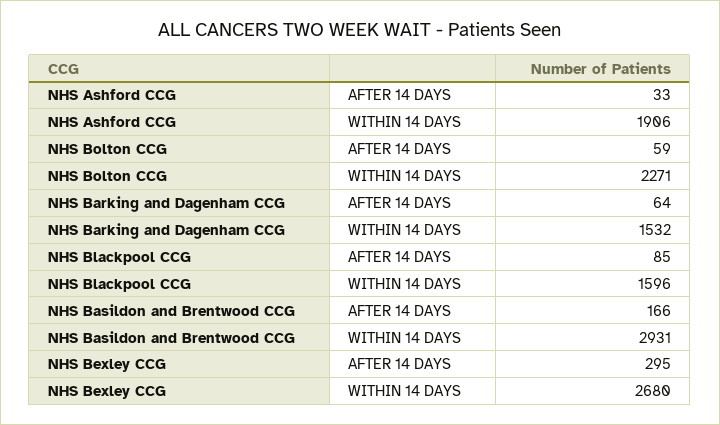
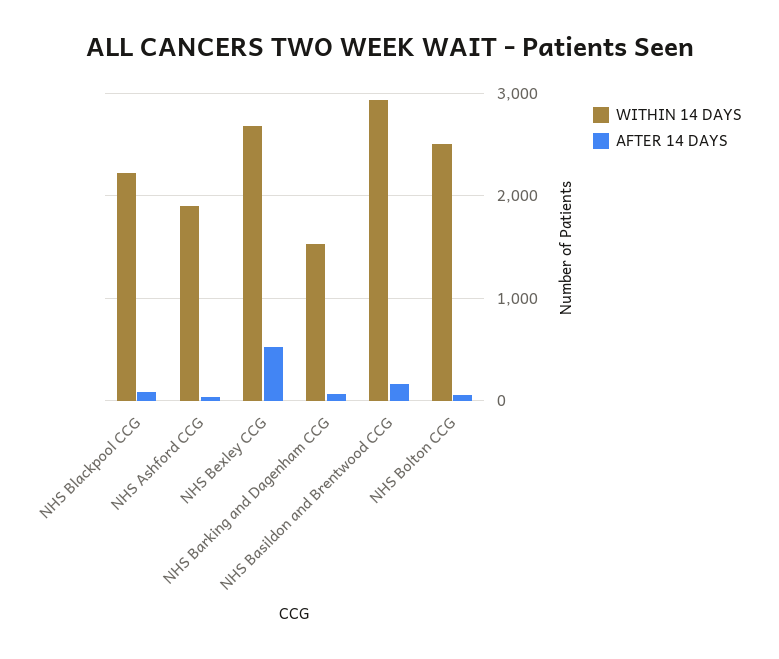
  {
    "AFTER 14 DAYS": {
      "NHS Ashford CCG": 33,
      "NHS Bolton CCG": 59,
      "NHS Barking and Dagenham CCG": 64,
      "NHS Blackpool CCG": 85,
      "NHS Basildon and Brentwood CCG": 166,
-     "NHS Bexley CCG": 295
+     "NHS Bexley CCG": 500
    },
    "WITHIN 14 DAYS": {
      "NHS Ashford CCG": 1906,
-     "NHS Bolton CCG": 2271,
+     "NHS Bolton CCG": 2500,
      "NHS Barking and Dagenham CCG": 1532,
-     "NHS Blackpool CCG": 1596,
+     "NHS Blackpool CCG": 2200,
      "NHS Basildon and Brentwood CCG": 2931,
      "NHS Bexley CCG": 2680
    }
  }

